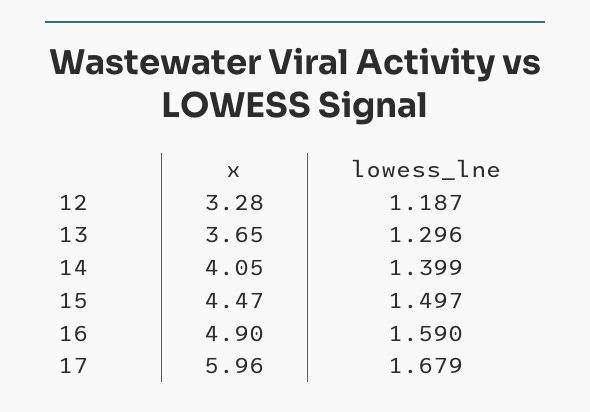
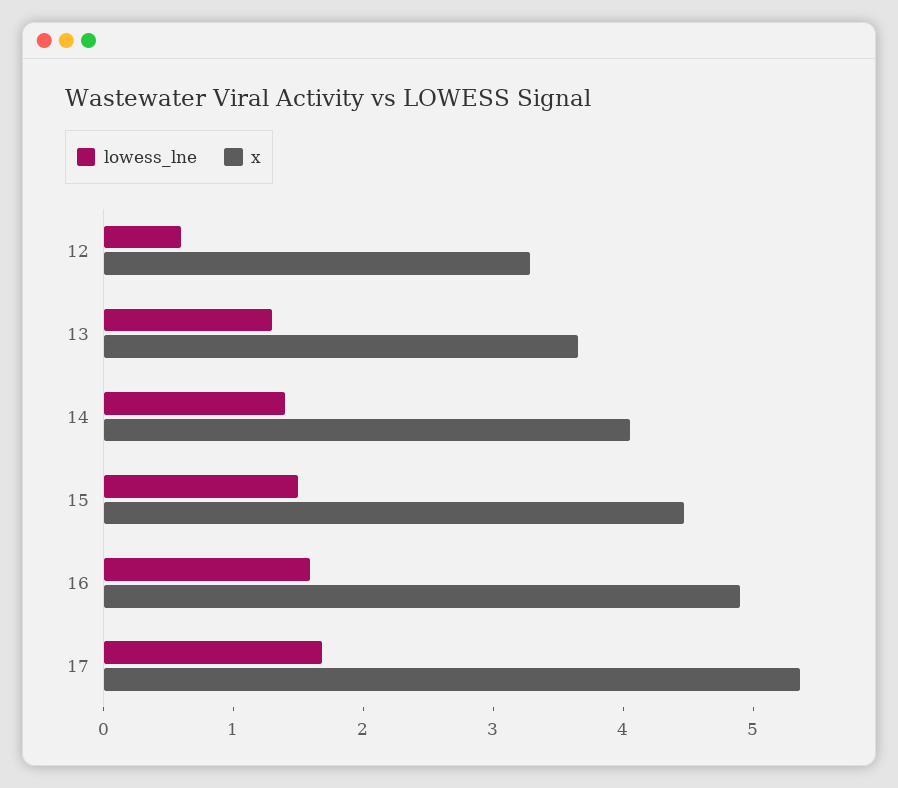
  {
    "x": {
      "12": 3.28,
      "13": 3.65,
      "14": 4.05,
      "15": 4.47,
      "16": 4.9,
-     "17": 5.96
+     "17": 5.4
    },
    "lowess_lne": {
-     "12": 1.187,
+     "12": 0.6,
      "13": 1.296,
      "14": 1.399,
      "15": 1.497,
      "16": 1.59,
      "17": 1.679
    }
  }

